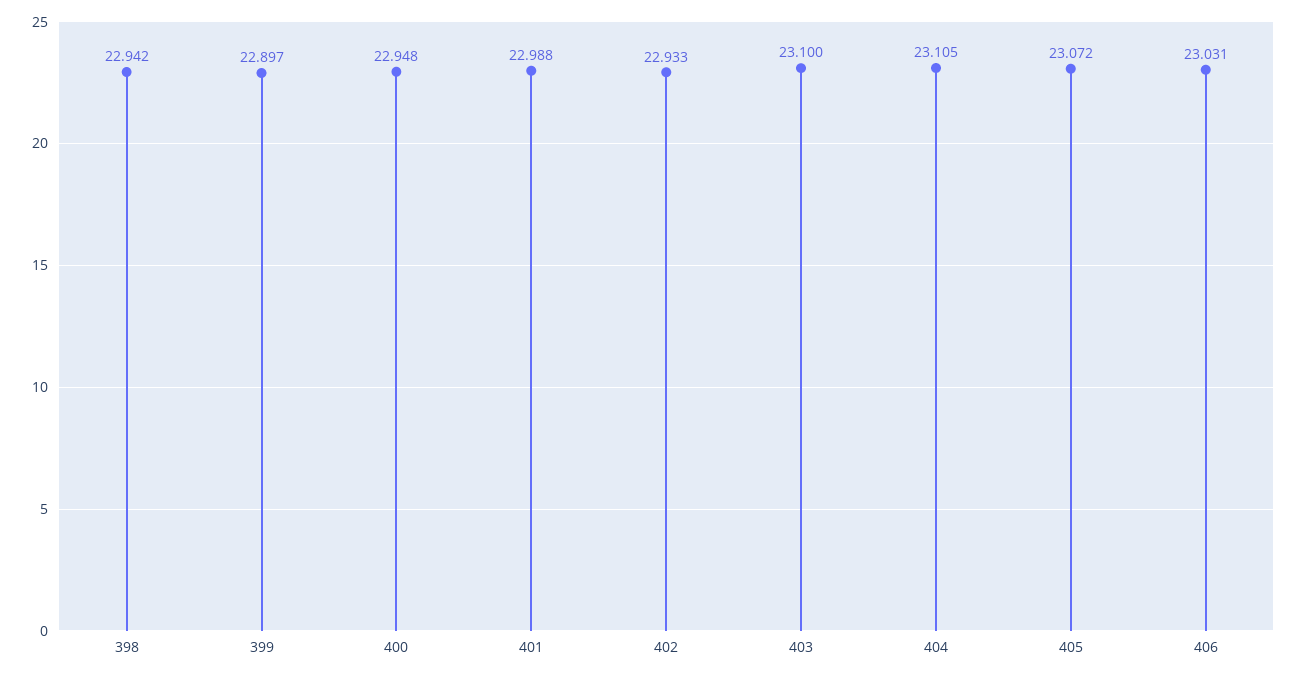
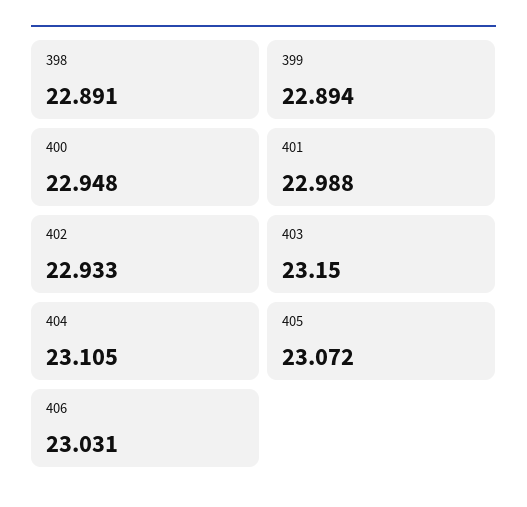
  {
-   "398": 22.942,
+   "398": 22.891,
-   "399": 22.897,
+   "399": 22.894,
    "400": 22.948,
    "401": 22.988,
    "402": 22.933,
-   "403": 23.1,
+   "403": 23.15,
    "404": 23.105,
    "405": 23.072,
    "406": 23.031
  }

